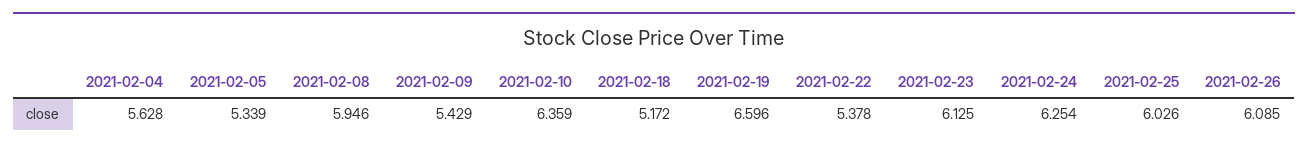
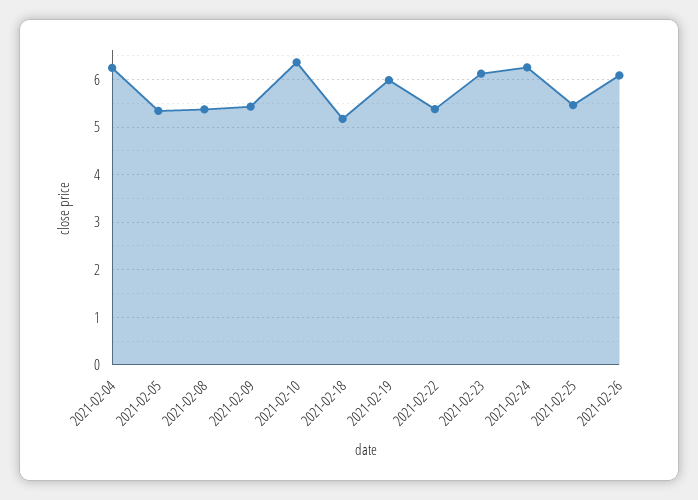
  {
-   "2021-02-04": 5.628,
+   "2021-02-04": 6.2,
    "2021-02-05": 5.339,
-   "2021-02-08": 5.946,
+   "2021-02-08": 5.4,
    "2021-02-09": 5.429,
    "2021-02-10": 6.359,
    "2021-02-18": 5.172,
-   "2021-02-19": 6.596,
+   "2021-02-19": 6,
    "2021-02-22": 5.378,
    "2021-02-23": 6.125,
    "2021-02-24": 6.254,
-   "2021-02-25": 6.026,
+   "2021-02-25": 5.4,
    "2021-02-26": 6.085
  }

